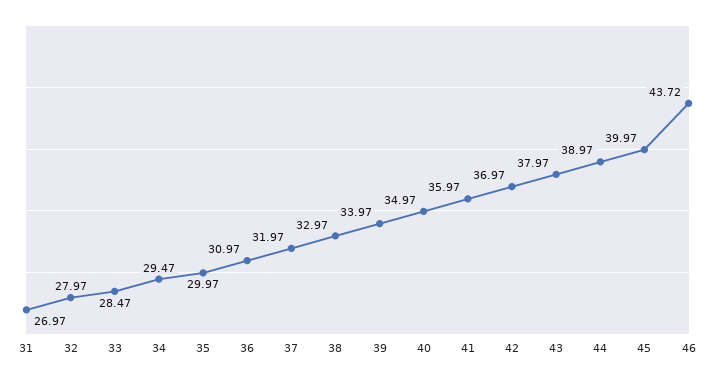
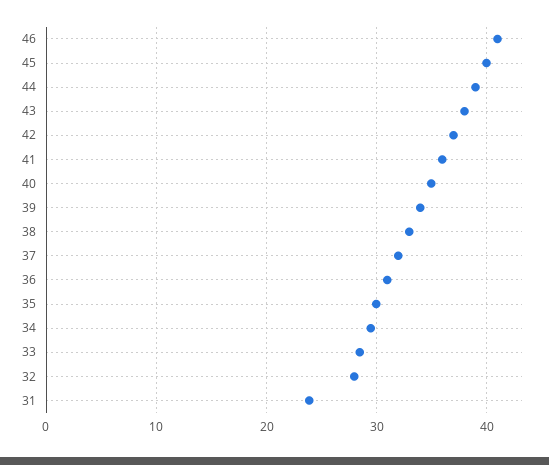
  {
-   "31": 26.97,
+   "31": 24,
    "32": 27.97,
    "33": 28.47,
    "34": 29.47,
    "35": 29.97,
    "36": 30.97,
    "37": 31.97,
    "38": 32.97,
    "39": 33.97,
    "40": 34.97,
    "41": 35.97,
    "42": 36.97,
    "43": 37.97,
    "44": 38.97,
    "45": 39.97,
-   "46": 43.72
+   "46": 41
  }

